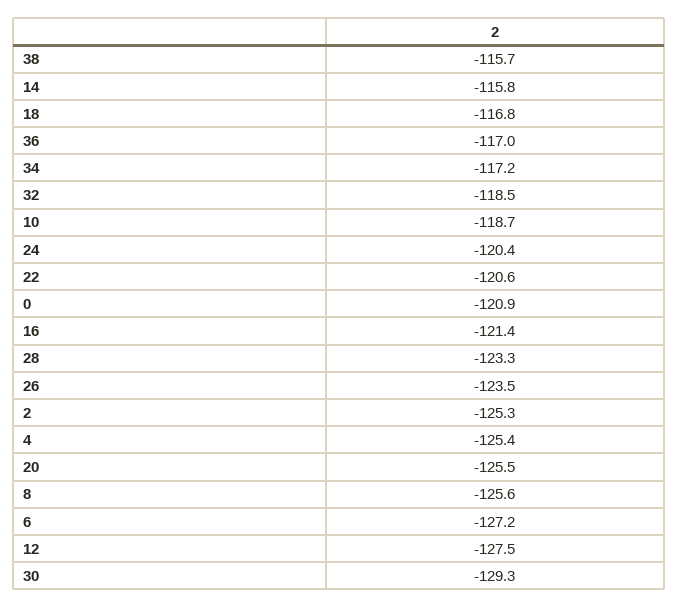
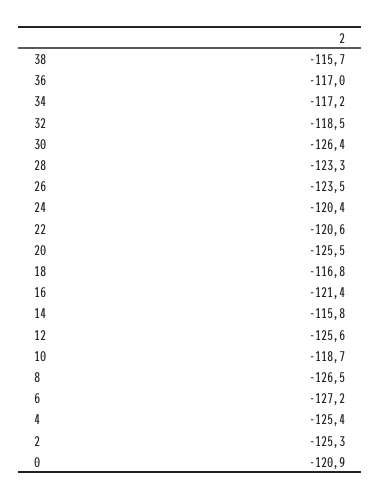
  {
    "38": -115.7,
    "14": -115.8,
    "18": -116.8,
    "36": -117,
    "34": -117.2,
    "32": -118.5,
    "10": -118.7,
    "24": -120.4,
    "22": -120.6,
    "0": -120.9,
    "16": -121.4,
    "28": -123.3,
    "26": -123.5,
    "2": -125.3,
    "4": -125.4,
    "20": -125.5,
-   "8": -125.6,
+   "8": -126.5,
    "6": -127.2,
-   "12": -127.5,
+   "12": -125.6,
-   "30": -129.3
+   "30": -126.4
  }

